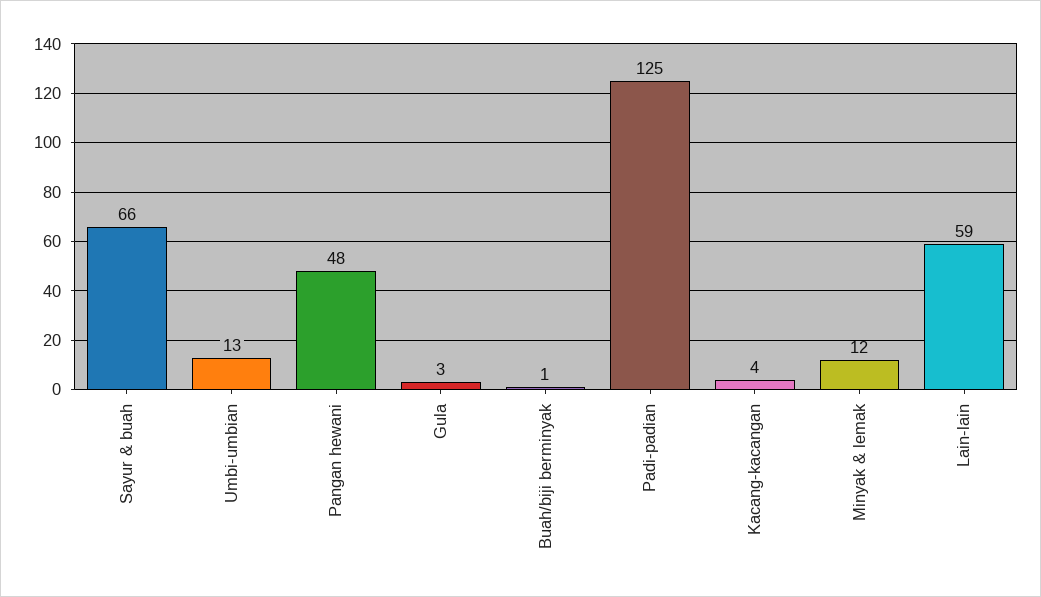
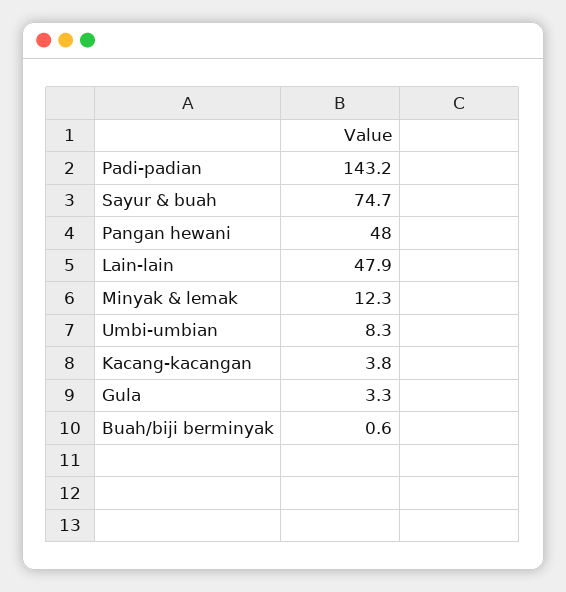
  {
-   "Sayur & buah": 66,
+   "Sayur & buah": 74.7,
-   "Umbi-umbian": 13,
+   "Umbi-umbian": 8.3,
    "Pangan hewani": 48,
    "Gula": 3.3,
    "Buah/biji berminyak": 0.6,
-   "Padi-padian": 125,
+   "Padi-padian": 143.2,
    "Kacang-kacangan": 3.8,
    "Minyak & lemak": 12.3,
-   "Lain-lain": 59
+   "Lain-lain": 47.9
  }

